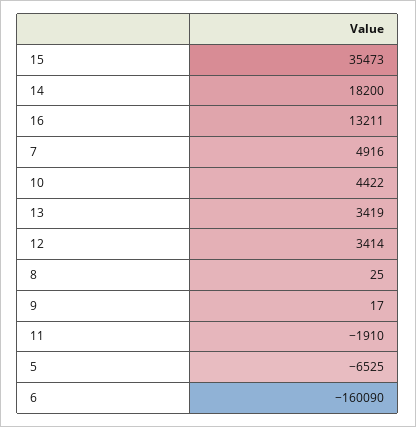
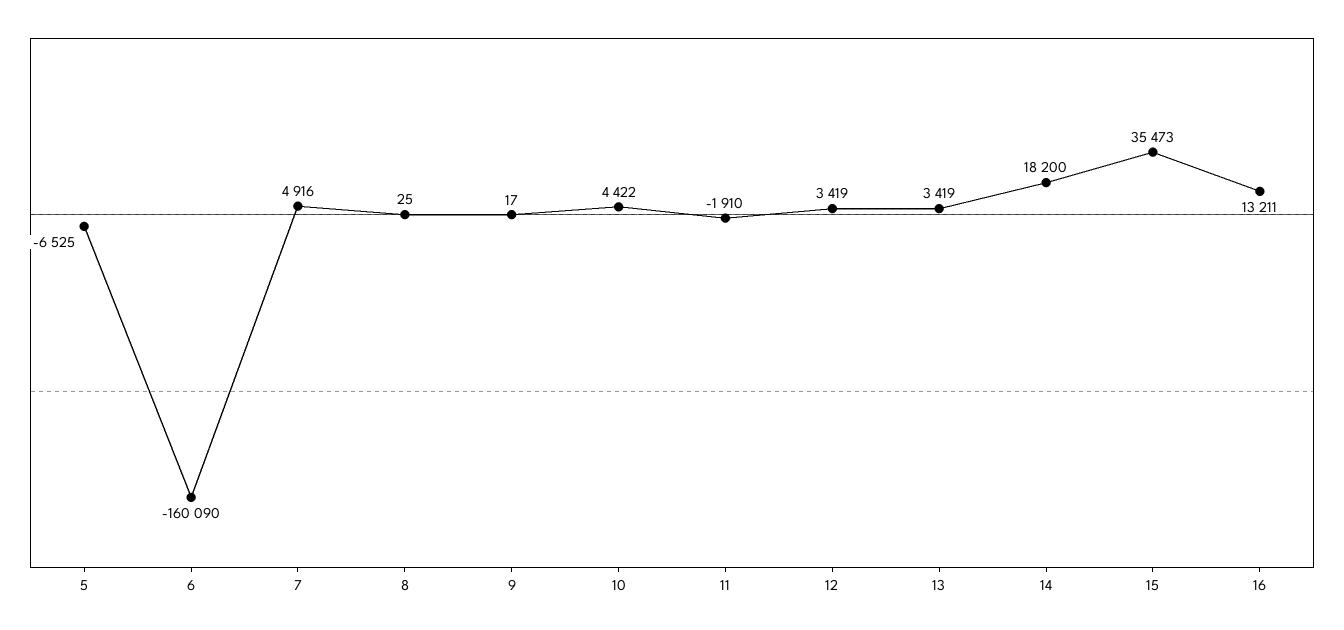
  {
    "15": 35473,
    "14": 18200,
    "16": 13211,
    "7": 4916,
    "10": 4422,
    "13": 3419,
-   "12": 3414,
+   "12": 3419,
    "8": 25,
    "9": 17,
    "11": -1910,
    "5": -6525,
    "6": -160090
  }

